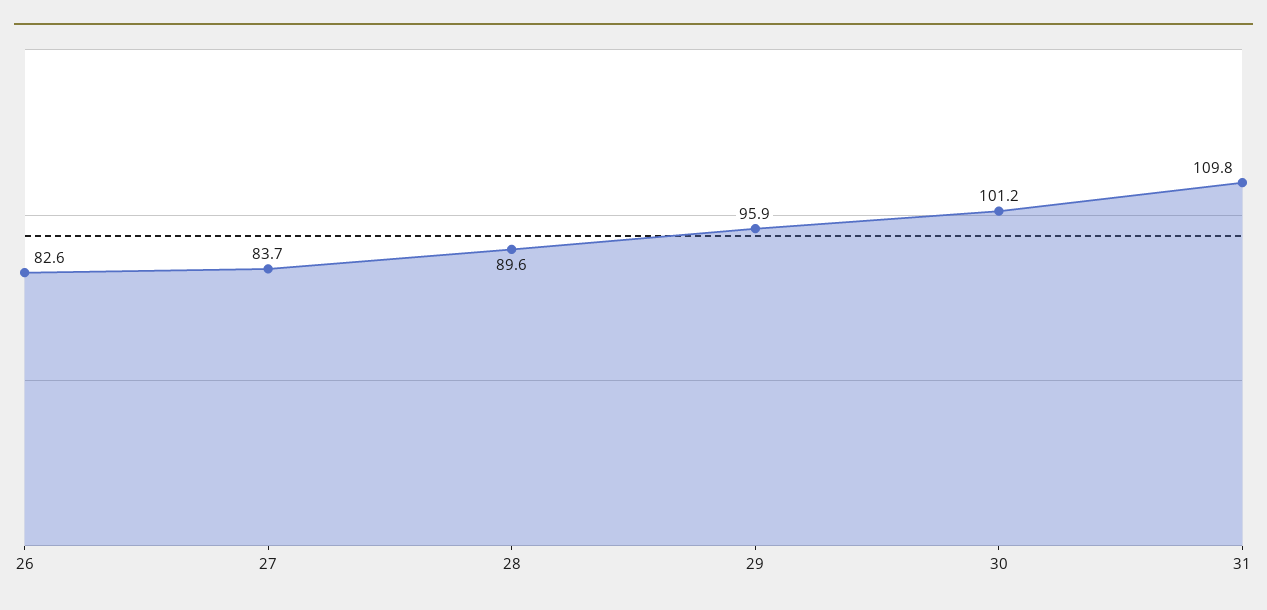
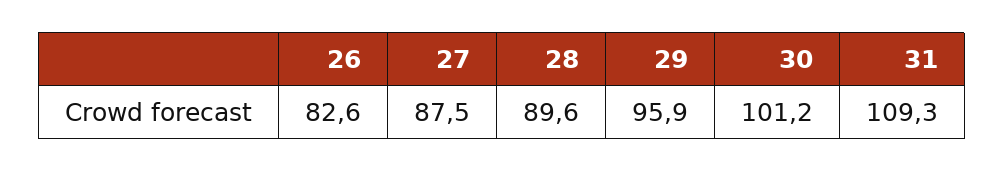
  {
    "26": 82.6,
-   "27": 83.7,
+   "27": 87.5,
    "28": 89.6,
    "29": 95.9,
    "30": 101.2,
-   "31": 109.8
+   "31": 109.3
  }

